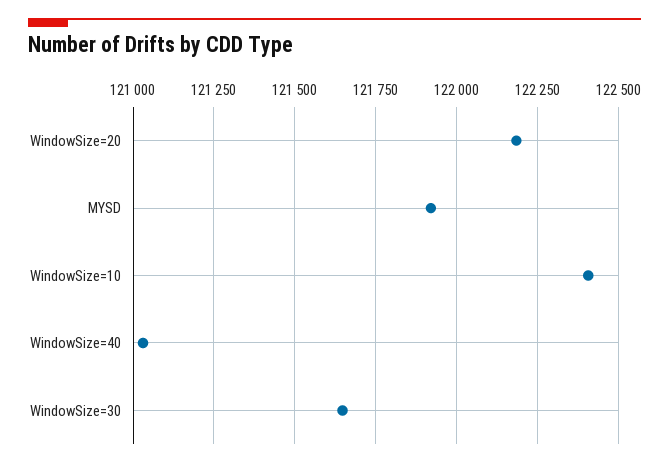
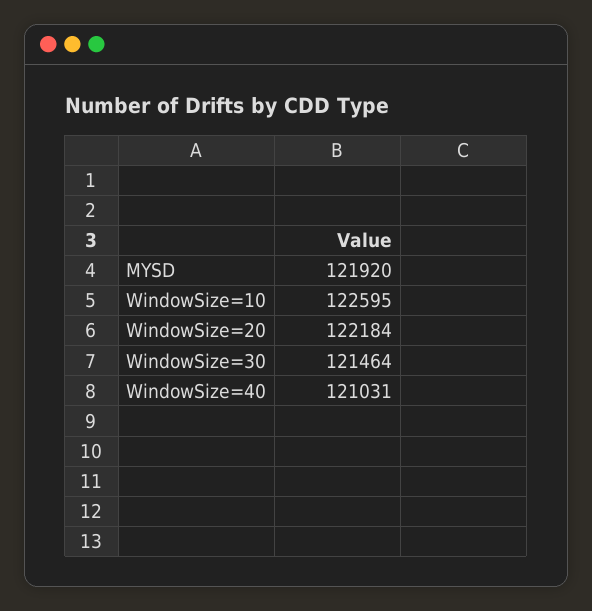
  {
    "WindowSize=20": 122184,
    "MYSD": 121920,
-   "WindowSize=10": 122400,
+   "WindowSize=10": 122595,
    "WindowSize=40": 121031,
-   "WindowSize=30": 121650
+   "WindowSize=30": 121464
  }

